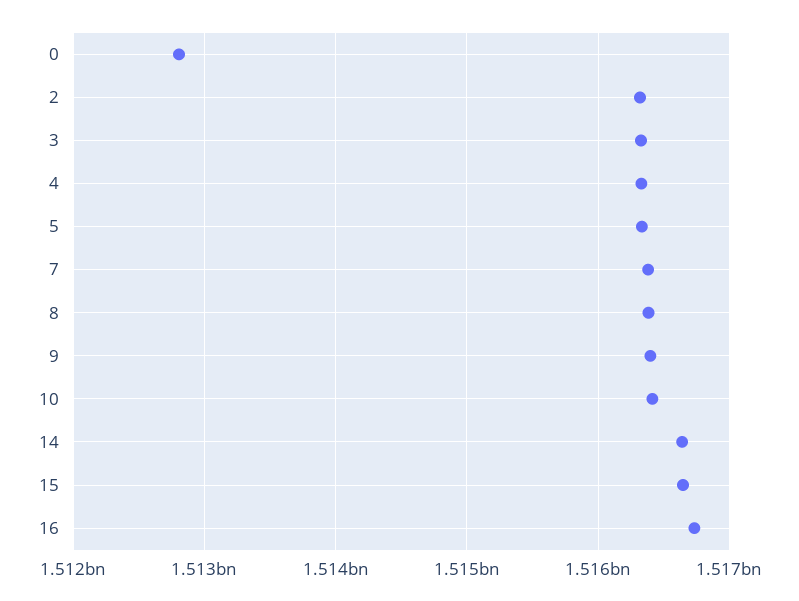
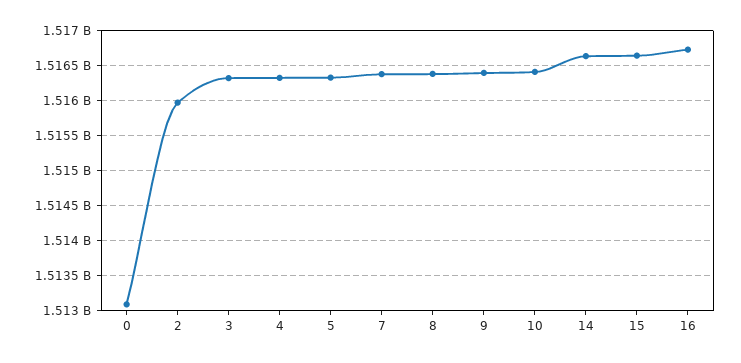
  {
-   "0": 1512800000,
+   "0": 1513100000,
-   "2": 1516300000,
+   "2": 1516000000,
    "3": 1516300000,
    "4": 1516300000,
    "5": 1516300000,
    "7": 1516400000,
    "8": 1516400000,
    "9": 1516400000,
    "10": 1516400000,
    "14": 1516600000,
    "15": 1516600000,
    "16": 1516700000
  }

